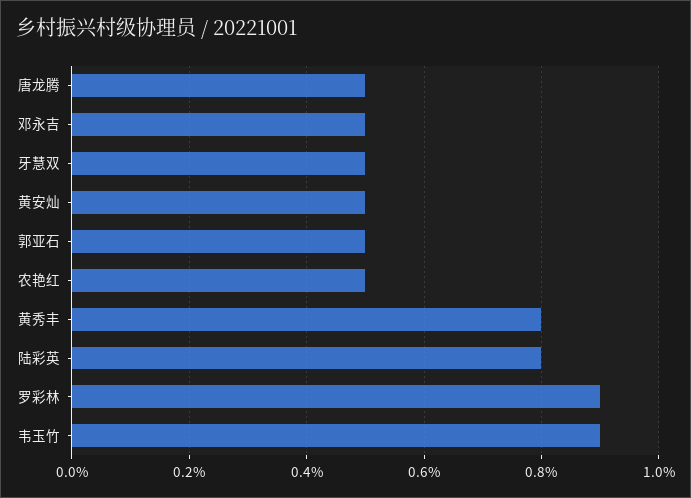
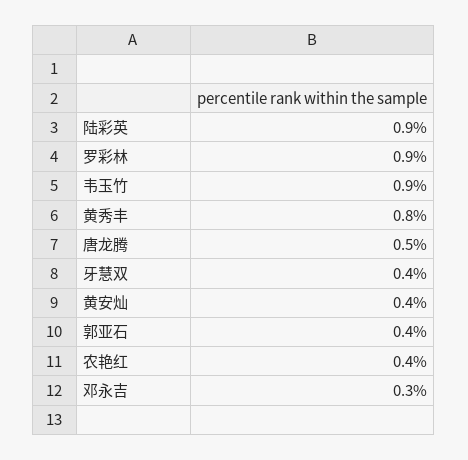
  {
    "唐龙腾": 0.5,
-   "邓永吉": 0.5,
+   "邓永吉": 0.3,
-   "牙慧双": 0.5,
+   "牙慧双": 0.4,
-   "黄安灿": 0.5,
+   "黄安灿": 0.4,
-   "郭亚石": 0.5,
+   "郭亚石": 0.4,
-   "农艳红": 0.5,
+   "农艳红": 0.4,
    "黄秀丰": 0.8,
-   "陆彩英": 0.8,
+   "陆彩英": 0.9,
    "罗彩林": 0.9,
    "韦玉竹": 0.9
  }

